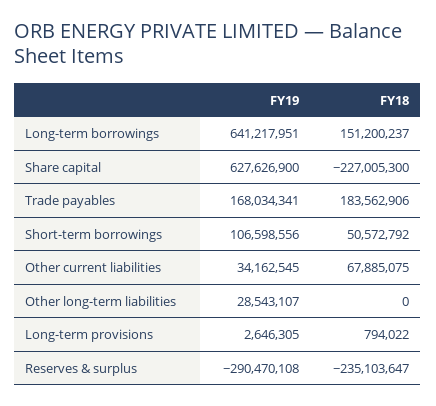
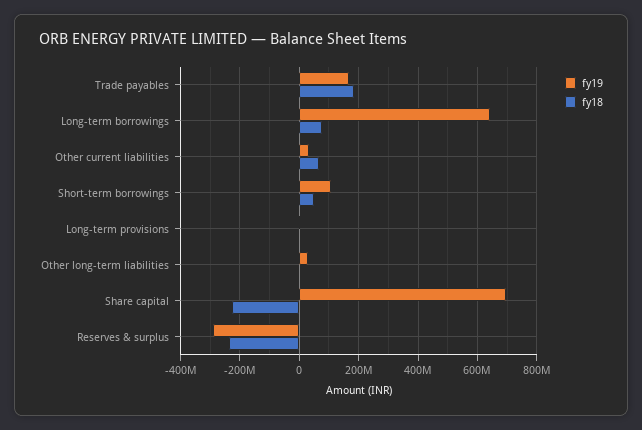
  {
    "FY19": {
      "Long-term borrowings": 641217951,
-     "Share capital": 627626900,
+     "Share capital": 700000000,
      "Trade payables": 168034341,
      "Short-term borrowings": 106598556,
      "Other current liabilities": 34162545,
      "Other long-term liabilities": 28543107,
      "Long-term provisions": 2646305,
      "Reserves & surplus": -290470108
    },
    "FY18": {
-     "Long-term borrowings": 151200237,
+     "Long-term borrowings": 75000000,
      "Share capital": -227005300,
      "Trade payables": 183562906,
      "Short-term borrowings": 50572792,
      "Other current liabilities": 67885075,
      "Other long-term liabilities": 0,
      "Long-term provisions": 794022,
      "Reserves & surplus": -235103647
    }
  }

